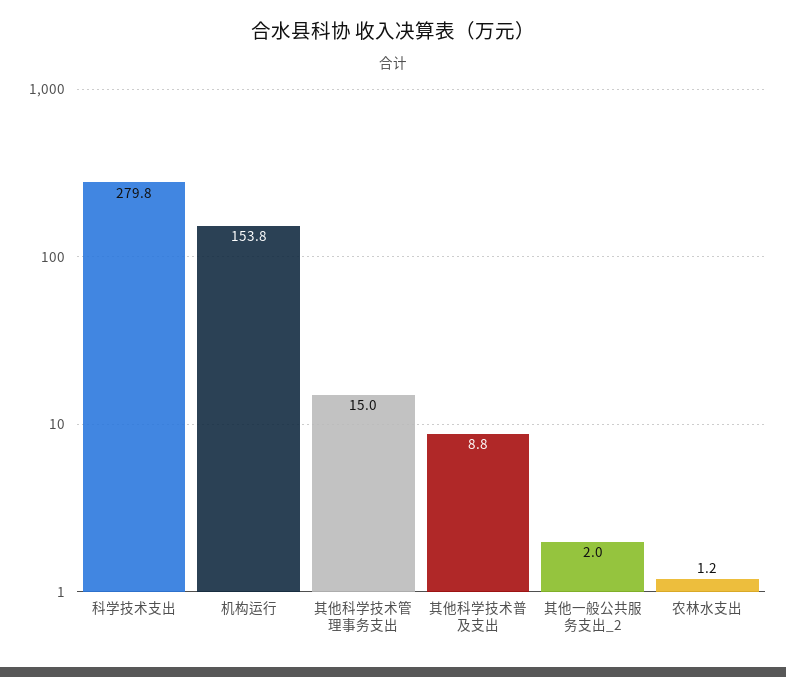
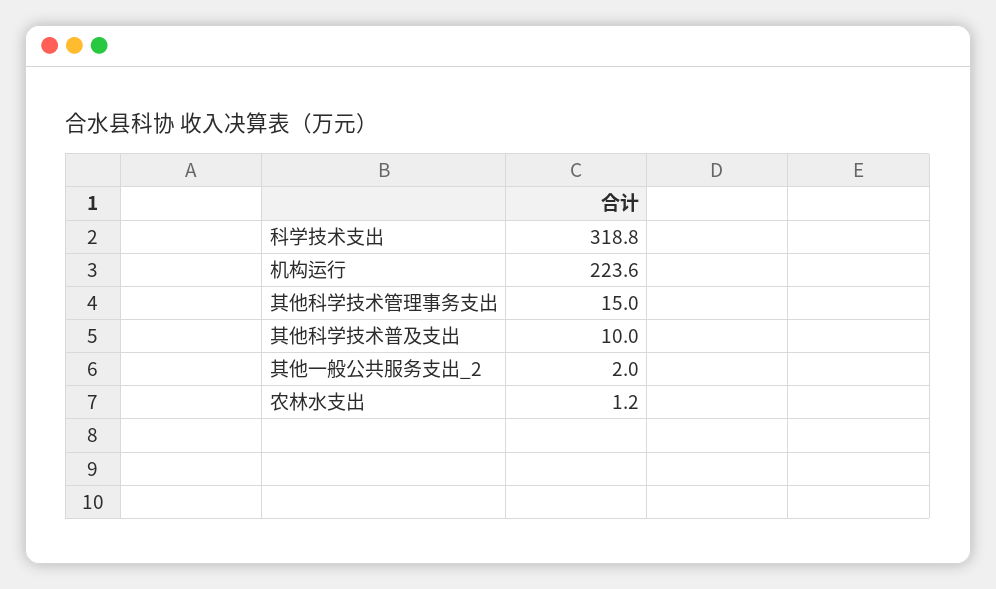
  {
-   "科学技术支出": 279.8,
+   "科学技术支出": 318.8,
-   "机构运行": 153.8,
+   "机构运行": 223.6,
    "其他科学技术管理事务支出": 15,
-   "其他科学技术普及支出": 8.8,
+   "其他科学技术普及支出": 10,
    "其他一般公共服务支出_2": 2,
    "农林水支出": 1.2
  }

